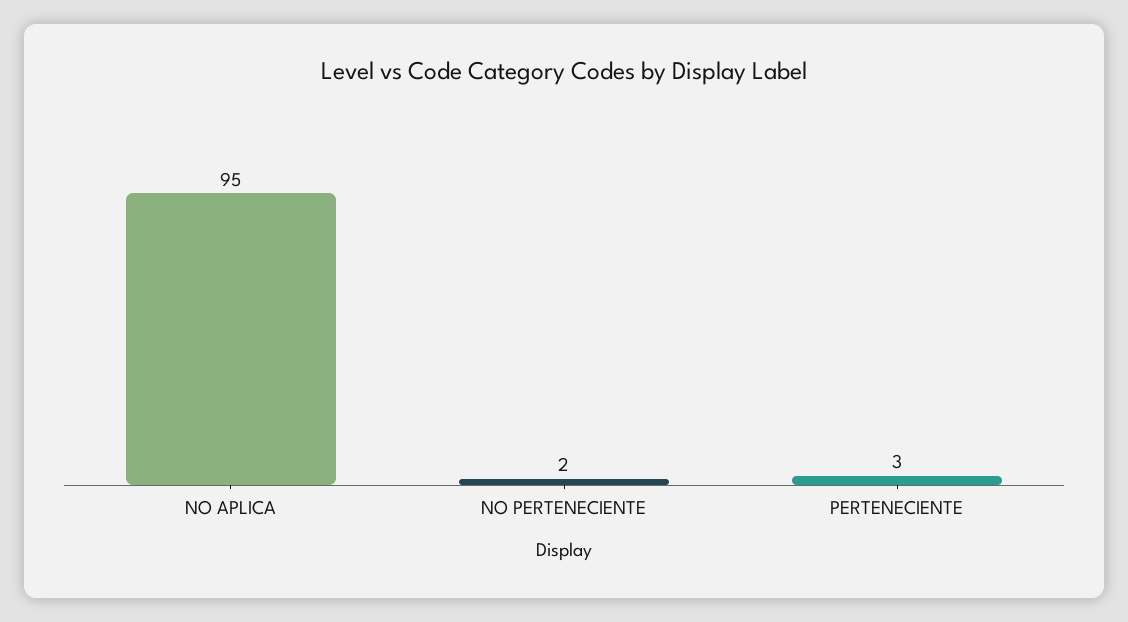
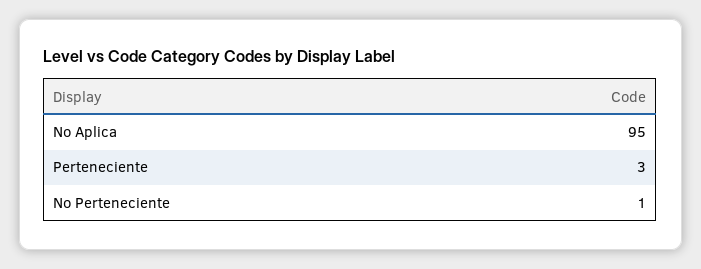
  {
    "NO APLICA": 95,
-   "NO PERTENECIENTE": 2,
+   "NO PERTENECIENTE": 1,
    "PERTENECIENTE": 3
  }

